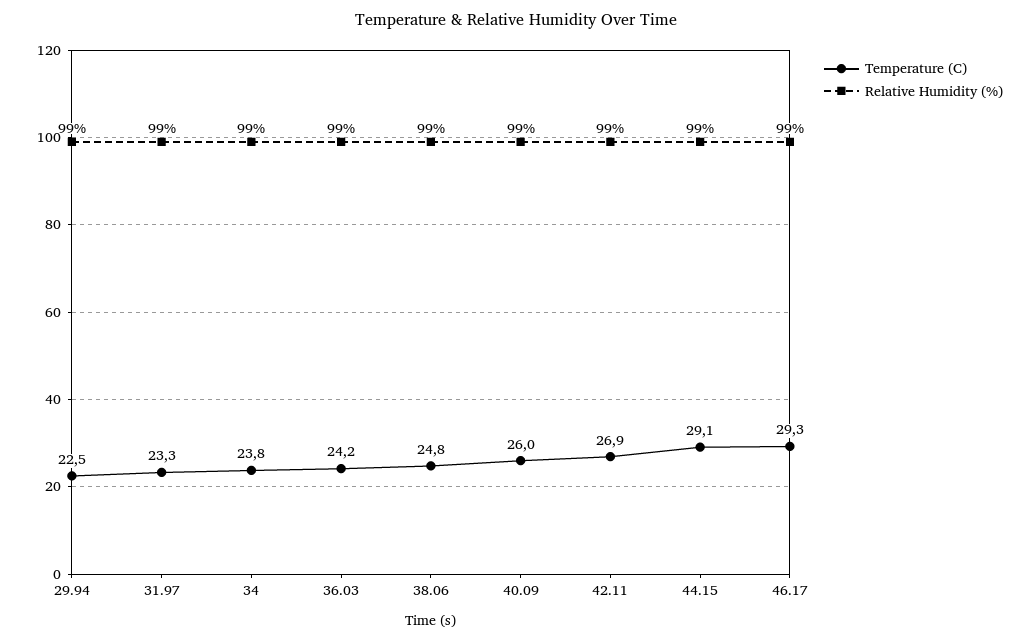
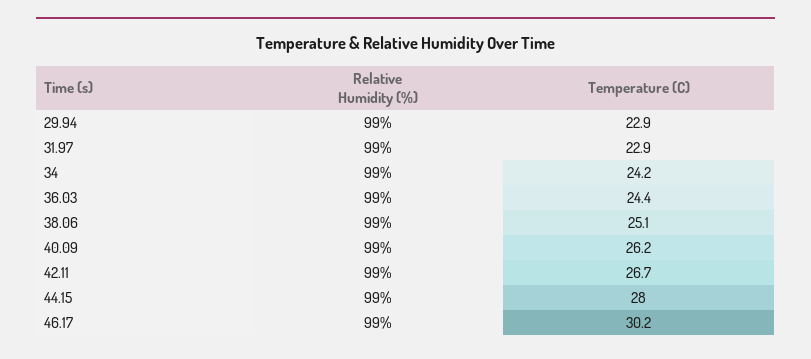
  {
    "Temperature (C)": {
-     "29.94": 22.5,
+     "29.94": 22.9,
-     "31.97": 23.3,
+     "31.97": 22.9,
-     "34": 23.8,
+     "34": 24.2,
-     "36.03": 24.2,
+     "36.03": 24.4,
-     "38.06": 24.8,
+     "38.06": 25.1,
-     "40.09": 26,
+     "40.09": 26.2,
-     "42.11": 26.9,
+     "42.11": 26.7,
-     "44.15": 29.1,
+     "44.15": 28,
-     "46.17": 29.3
+     "46.17": 30.2
    },
    "Relative Humidity (%)": {
      "29.94": 99,
      "31.97": 99,
      "34": 99,
      "36.03": 99,
      "38.06": 99,
      "40.09": 99,
      "42.11": 99,
      "44.15": 99,
      "46.17": 99
    }
  }

